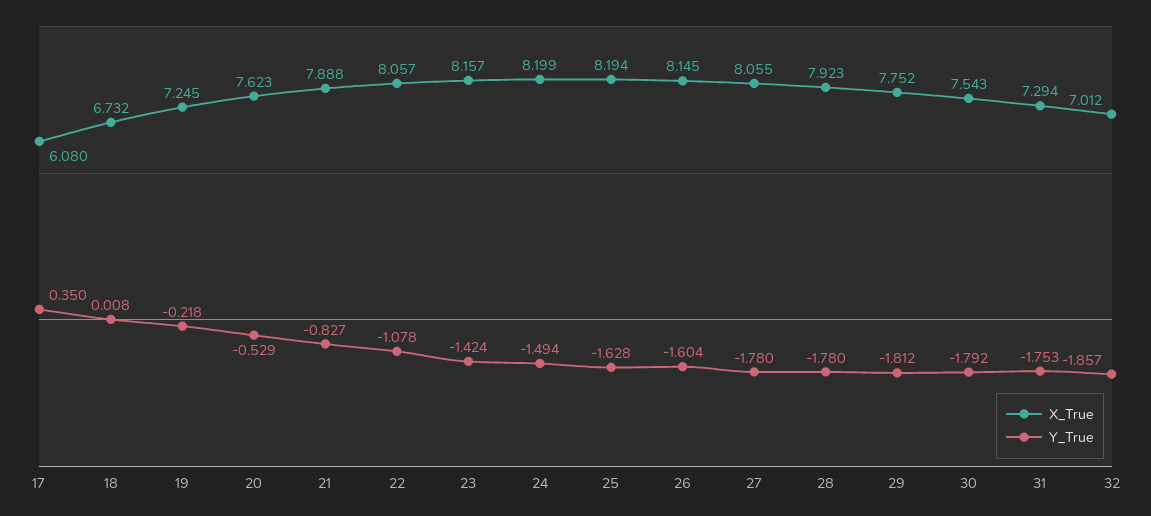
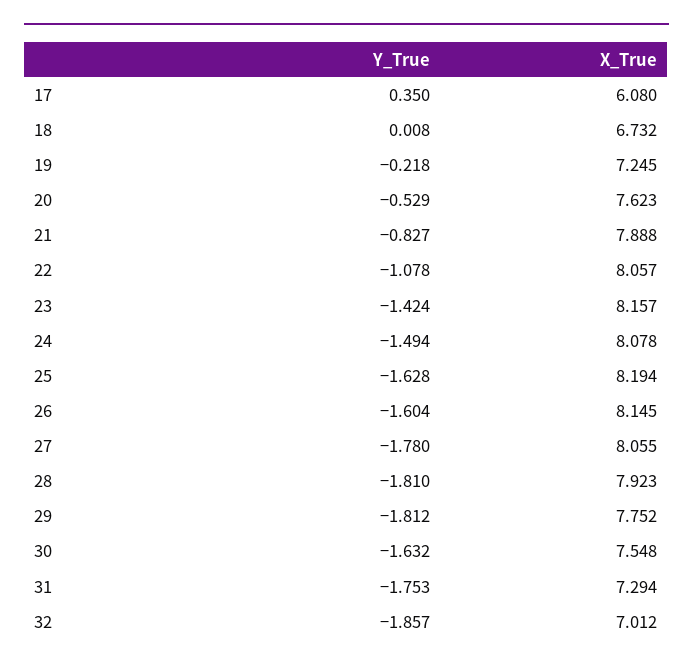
  {
    "X_True": {
      "17": 6.08,
      "18": 6.732,
      "19": 7.245,
      "20": 7.623,
      "21": 7.888,
      "22": 8.057,
      "23": 8.157,
-     "24": 8.199,
+     "24": 8.078,
      "25": 8.194,
      "26": 8.145,
      "27": 8.055,
      "28": 7.923,
      "29": 7.752,
-     "30": 7.543,
+     "30": 7.548,
      "31": 7.294,
      "32": 7.012
    },
    "Y_True": {
      "17": 0.35,
      "18": 0.008,
      "19": -0.218,
      "20": -0.529,
      "21": -0.827,
      "22": -1.078,
      "23": -1.424,
      "24": -1.494,
      "25": -1.628,
      "26": -1.604,
      "27": -1.78,
-     "28": -1.78,
+     "28": -1.81,
      "29": -1.812,
-     "30": -1.792,
+     "30": -1.632,
      "31": -1.753,
      "32": -1.857
    }
  }

